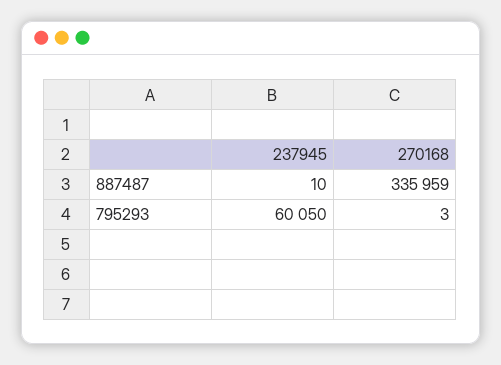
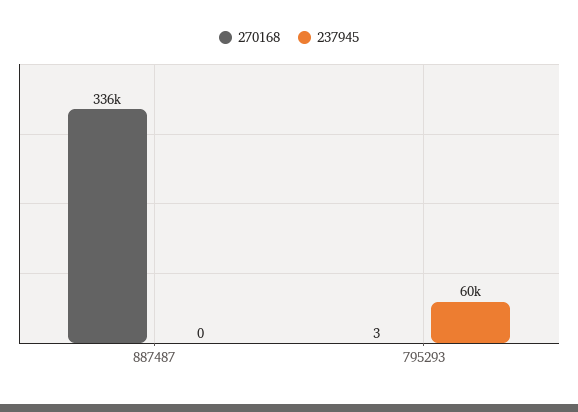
  {
    "237945": {
-     "887487": 10,
+     "887487": 0,
      "795293": 60050
    },
    "270168": {
      "887487": 335959,
      "795293": 3
    }
  }

